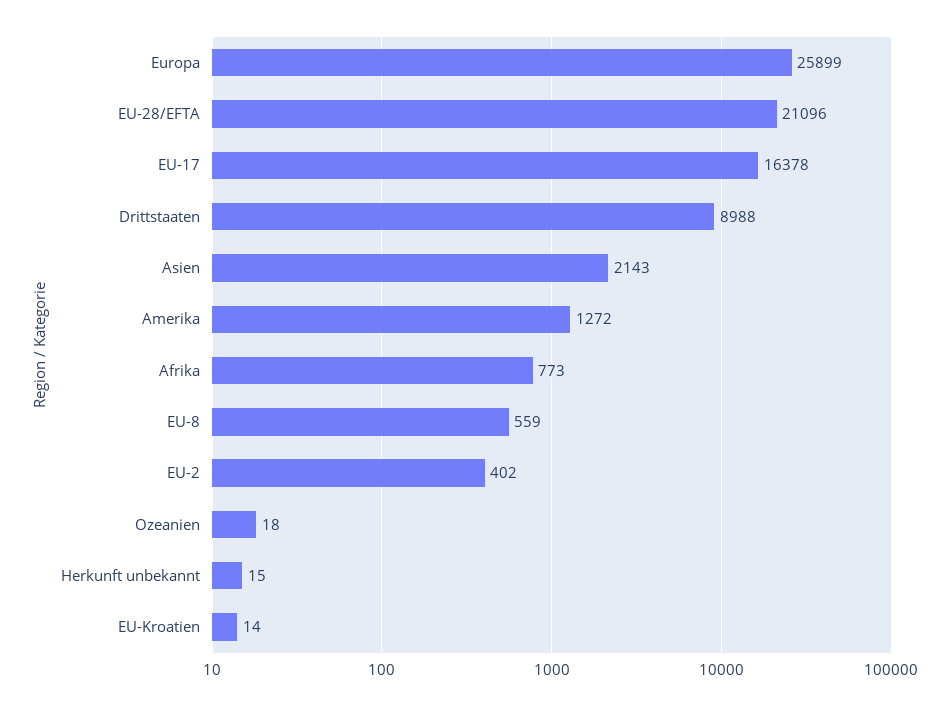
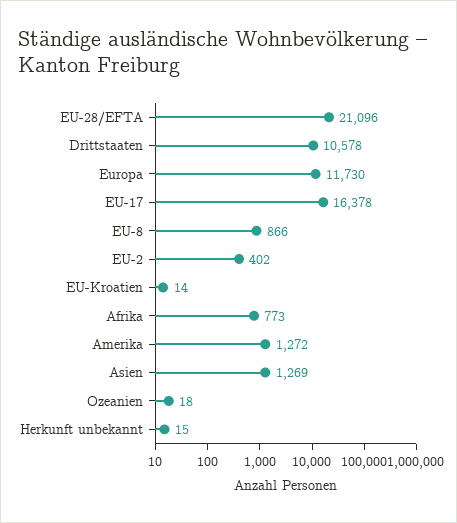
  {
-   "Europa": 25899,
+   "Europa": 11730,
    "EU-28/EFTA": 21096,
    "EU-17": 16378,
-   "Drittstaaten": 8988,
+   "Drittstaaten": 10578,
-   "Asien": 2143,
+   "Asien": 1269,
    "Amerika": 1272,
    "Afrika": 773,
-   "EU-8": 559,
+   "EU-8": 866,
    "EU-2": 402,
    "Ozeanien": 18,
    "Herkunft unbekannt": 15,
    "EU-Kroatien": 14
  }

